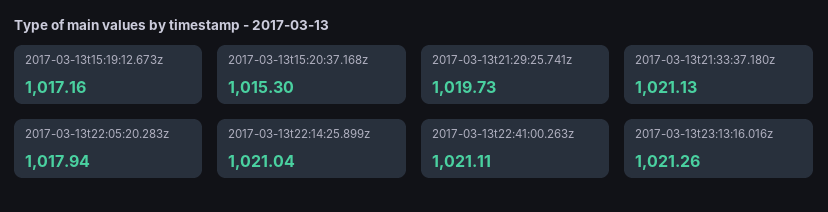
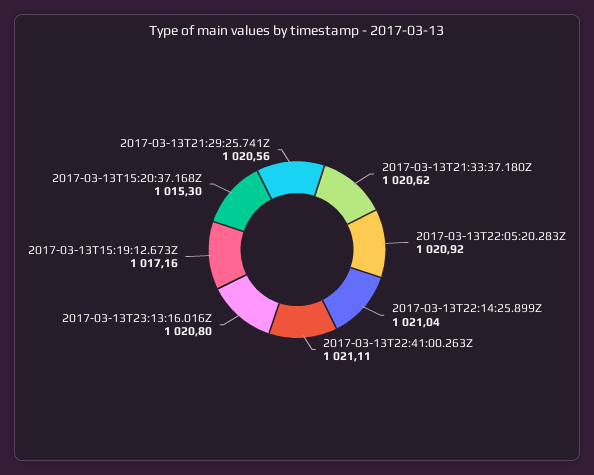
  {
    "2017-03-13t15:19:12.673z": 1017.16,
    "2017-03-13t15:20:37.168z": 1015.3,
-   "2017-03-13t21:29:25.741z": 1019.73,
+   "2017-03-13t21:29:25.741z": 1020.56,
-   "2017-03-13t21:33:37.180z": 1021.13,
+   "2017-03-13t21:33:37.180z": 1020.62,
-   "2017-03-13t22:05:20.283z": 1017.94,
+   "2017-03-13t22:05:20.283z": 1020.92,
    "2017-03-13t22:14:25.899z": 1021.04,
    "2017-03-13t22:41:00.263z": 1021.11,
-   "2017-03-13t23:13:16.016z": 1021.26
+   "2017-03-13t23:13:16.016z": 1020.8
  }

